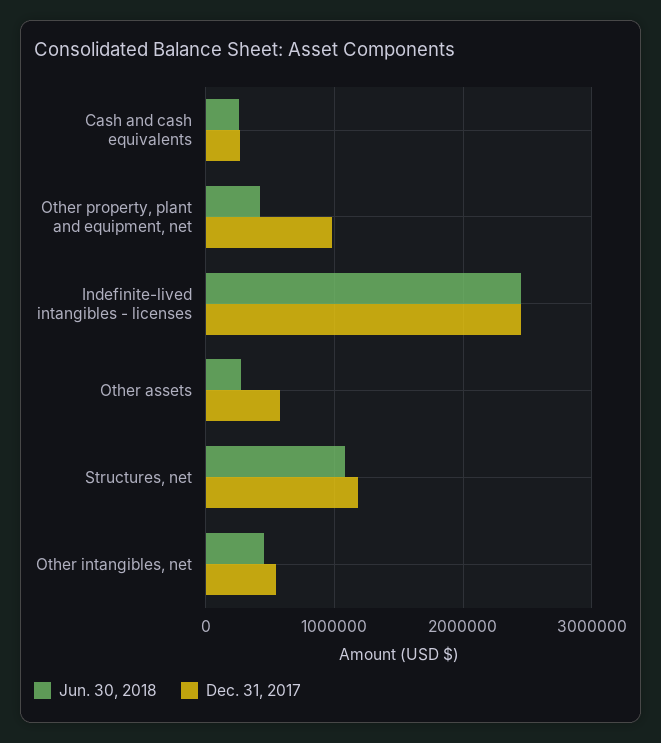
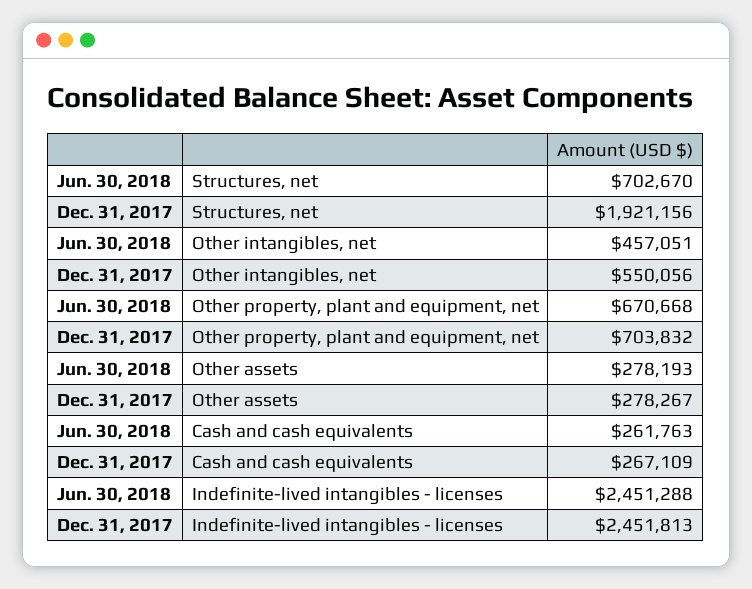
  {
    "Jun. 30, 2018": {
      "Cash and cash equivalents": 261763,
-     "Other property, plant and equipment, net": 400000,
+     "Other property, plant and equipment, net": 670668,
      "Indefinite-lived intangibles - licenses": 2451288,
      "Other assets": 278193,
-     "Structures, net": 1100000,
+     "Structures, net": 702670,
      "Other intangibles, net": 457051
    },
    "Dec. 31, 2017": {
      "Cash and cash equivalents": 267109,
-     "Other property, plant and equipment, net": 1000000,
+     "Other property, plant and equipment, net": 703832,
      "Indefinite-lived intangibles - licenses": 2451813,
-     "Other assets": 600000,
+     "Other assets": 278267,
-     "Structures, net": 1200000,
+     "Structures, net": 1921156,
      "Other intangibles, net": 550056
    }
  }

